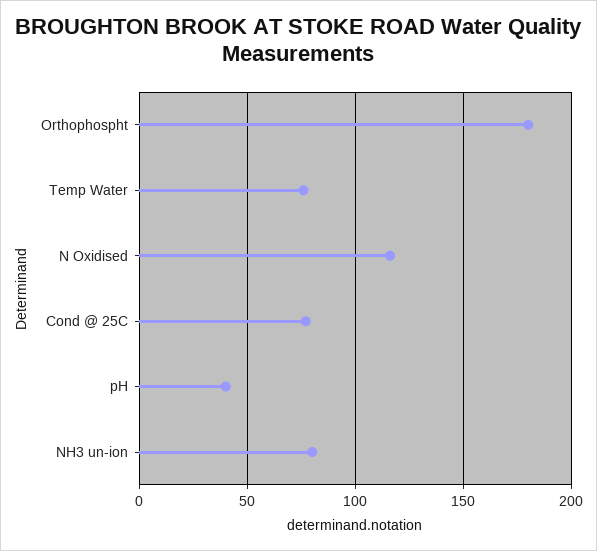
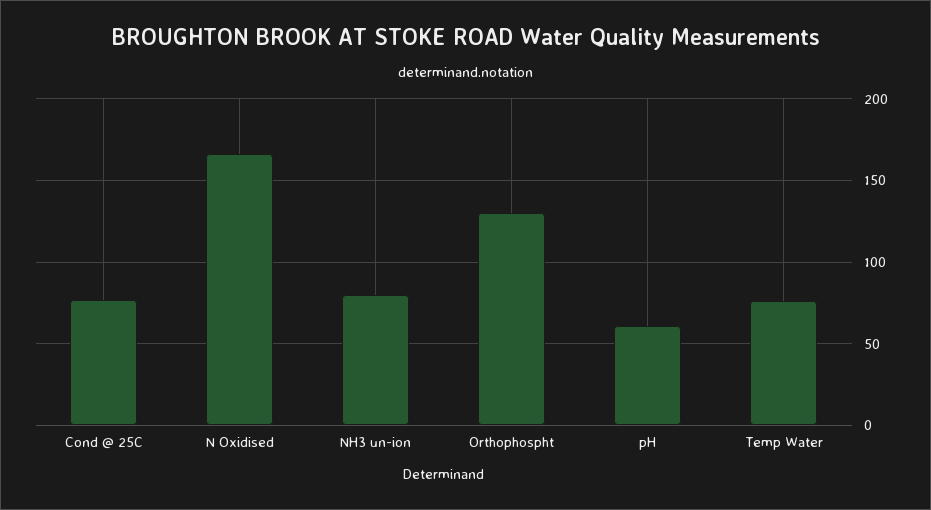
  {
-   "Orthophospht": 180,
+   "Orthophospht": 130,
    "Temp Water": 75,
-   "N Oxidised": 115,
+   "N Oxidised": 165,
    "Cond @ 25C": 75,
-   "pH": 40,
+   "pH": 60,
    "NH3 un-ion": 80
  }

